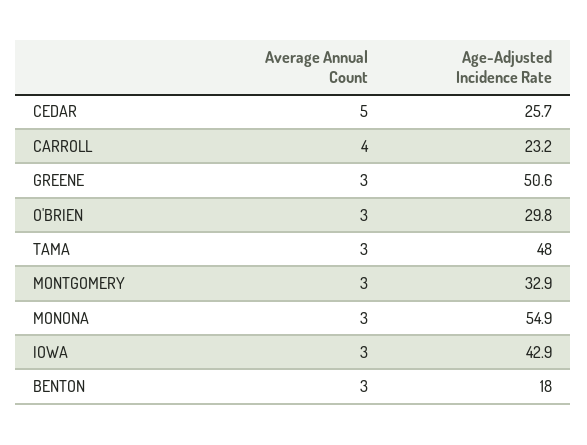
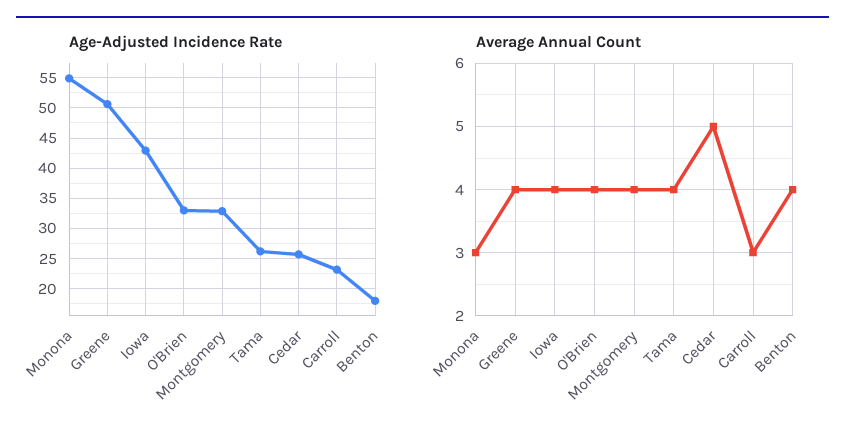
  {
    "Average Annual Count": {
      "CEDAR": 5,
-     "CARROLL": 4,
+     "CARROLL": 3,
-     "GREENE": 3,
+     "GREENE": 4,
-     "O'BRIEN": 3,
+     "O'BRIEN": 4,
-     "TAMA": 3,
+     "TAMA": 4,
-     "MONTGOMERY": 3,
+     "MONTGOMERY": 4,
      "MONONA": 3,
-     "IOWA": 3,
+     "IOWA": 4,
-     "BENTON": 3
+     "BENTON": 4
    },
    "Age-Adjusted Incidence Rate": {
      "CEDAR": 25.7,
      "CARROLL": 23.2,
      "GREENE": 50.6,
-     "O'BRIEN": 29.8,
+     "O'BRIEN": 33,
-     "TAMA": 48,
+     "TAMA": 26,
      "MONTGOMERY": 32.9,
      "MONONA": 54.9,
      "IOWA": 42.9,
      "BENTON": 18
    }
  }

